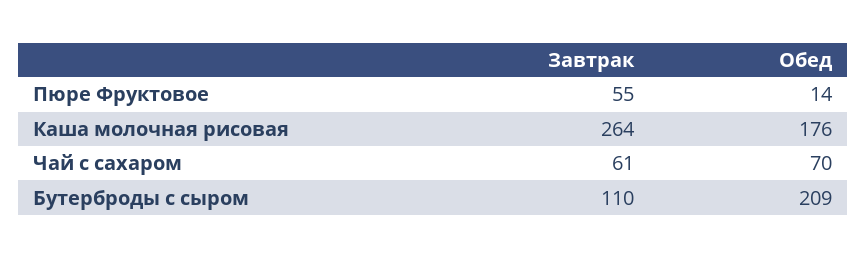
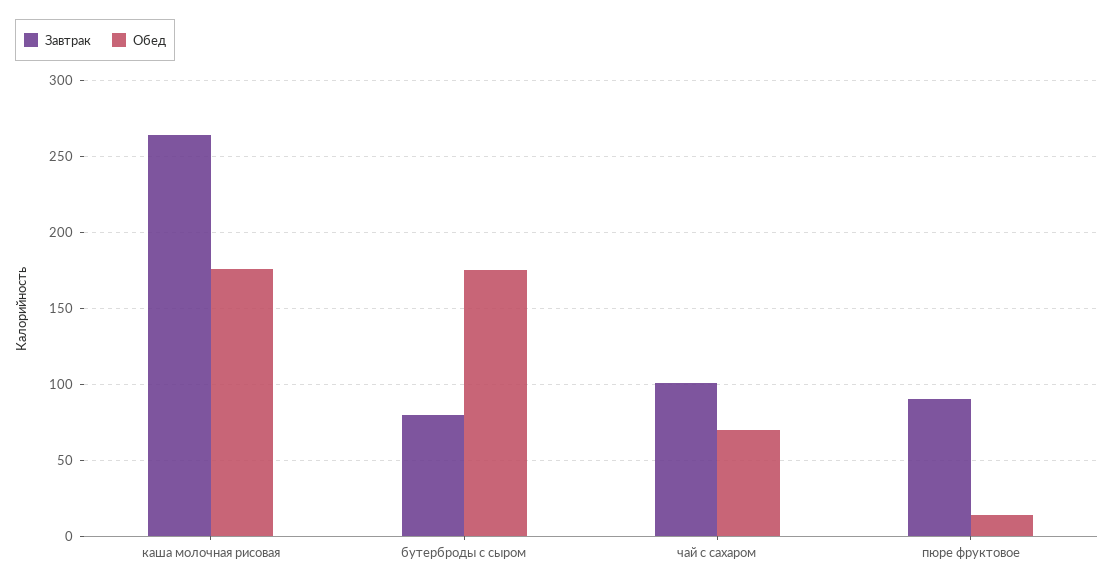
  {
    "Завтрак": {
-     "Пюре Фруктовое": 55,
+     "Пюре Фруктовое": 90,
      "Каша молочная рисовая": 264,
-     "Чай с сахаром": 61,
+     "Чай с сахаром": 100,
-     "Бутерброды с сыром": 110
+     "Бутерброды с сыром": 80
    },
    "Обед": {
      "Пюре Фруктовое": 14,
      "Каша молочная рисовая": 176,
      "Чай с сахаром": 70,
-     "Бутерброды с сыром": 209
+     "Бутерброды с сыром": 175
    }
  }

